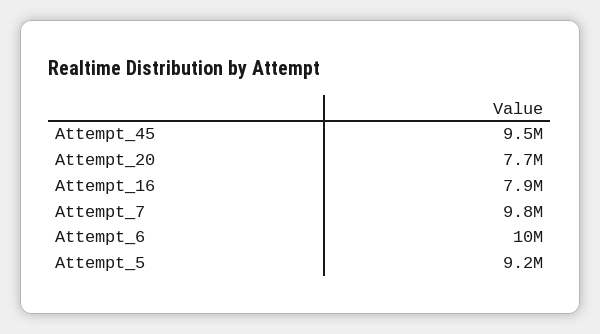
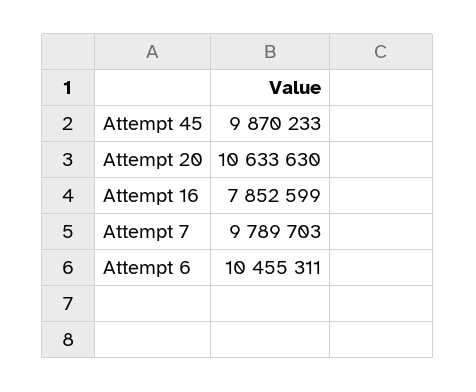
  {
-   "Attempt_45": 9500000,
+   "Attempt_45": 9870233,
-   "Attempt_20": 7700000,
+   "Attempt_20": 10633630,
    "Attempt_16": 7852599,
    "Attempt_7": 9789703,
-   "Attempt_6": 10455311,
+   "Attempt_6": 10455311
-   "Attempt_5": 9200000
  }

